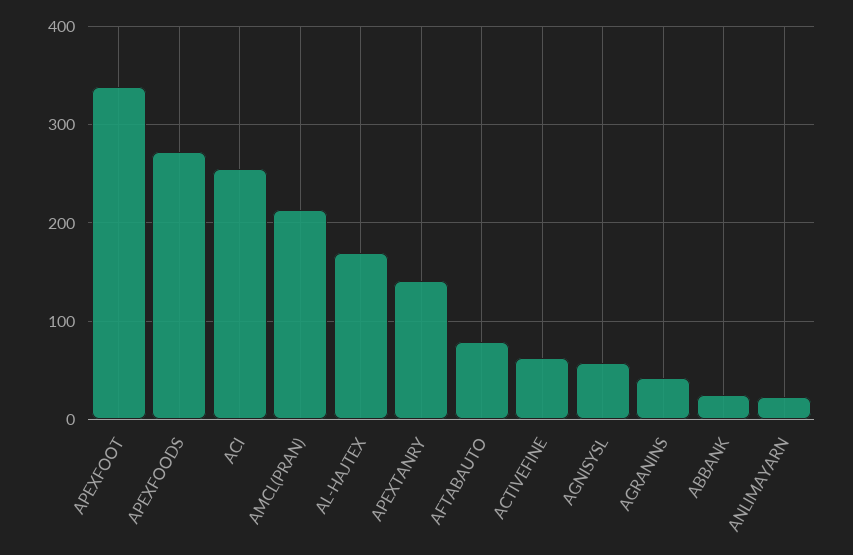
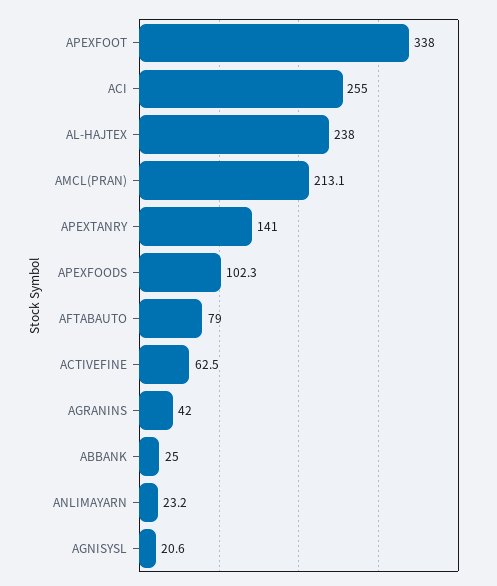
  {
    "APEXFOOT": 338,
-   "APEXFOODS": 270,
+   "APEXFOODS": 102.3,
    "ACI": 255,
    "AMCL(PRAN)": 213.1,
-   "AL-HAJTEX": 170,
+   "AL-HAJTEX": 238,
    "APEXTANRY": 141,
    "AFTABAUTO": 79,
    "ACTIVEFINE": 62.5,
-   "AGNISYSL": 60,
+   "AGNISYSL": 20.6,
    "AGRANINS": 42,
    "ABBANK": 25,
    "ANLIMAYARN": 23.2
  }

